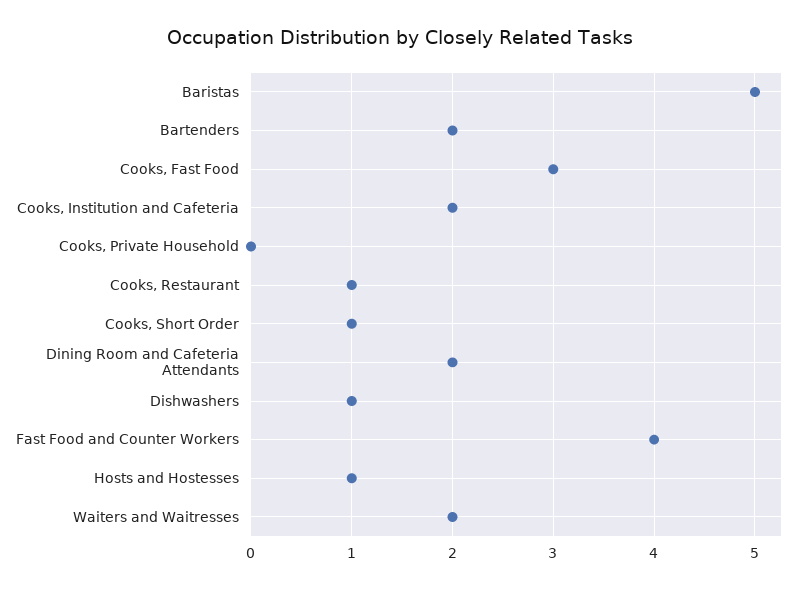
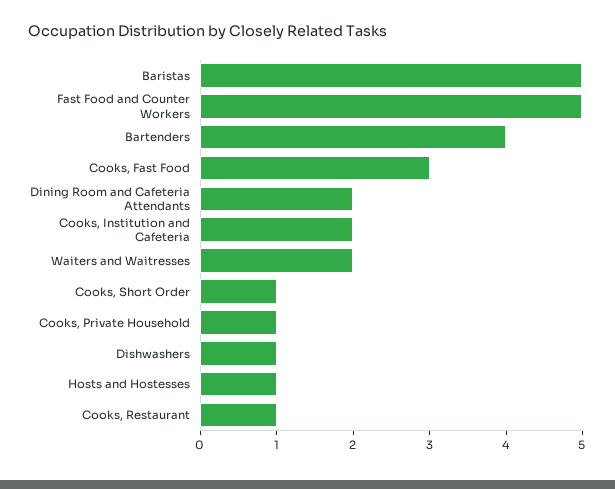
  {
    "Baristas": 5,
-   "Bartenders": 2,
+   "Bartenders": 4,
    "Cooks, Fast Food": 3,
    "Cooks, Institution and Cafeteria": 2,
-   "Cooks, Private Household": 0,
+   "Cooks, Private Household": 1,
    "Cooks, Restaurant": 1,
    "Cooks, Short Order": 1,
    "Dining Room and Cafeteria Attendants": 2,
    "Dishwashers": 1,
-   "Fast Food and Counter Workers": 4,
+   "Fast Food and Counter Workers": 5,
    "Hosts and Hostesses": 1,
    "Waiters and Waitresses": 2
  }

